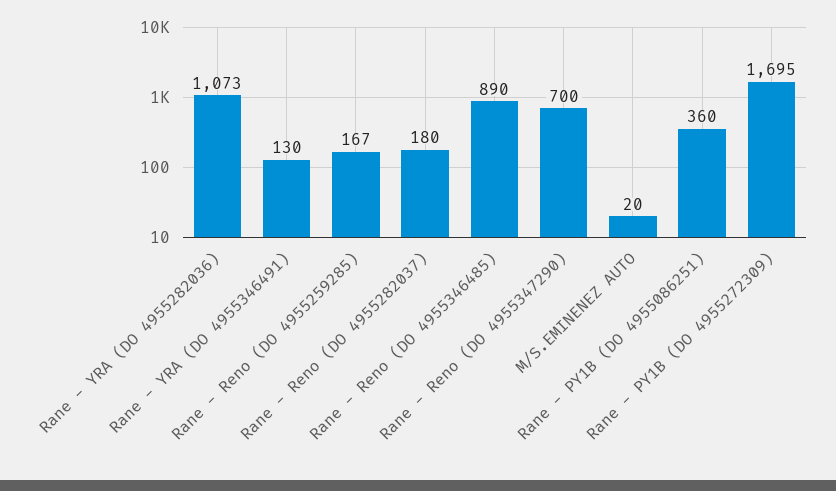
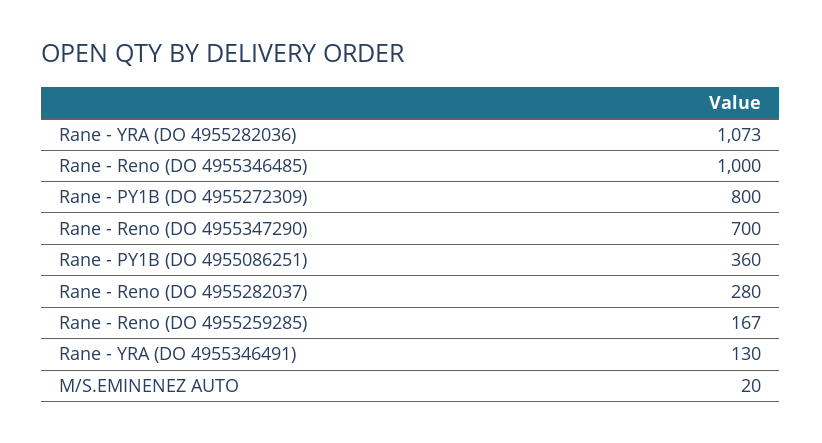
  {
    "Rane - YRA (DO 4955282036)": 1073,
    "Rane - YRA (DO 4955346491)": 130,
    "Rane - Reno (DO 4955259285)": 167,
-   "Rane - Reno (DO 4955282037)": 180,
+   "Rane - Reno (DO 4955282037)": 280,
-   "Rane - Reno (DO 4955346485)": 890,
+   "Rane - Reno (DO 4955346485)": 1000,
    "Rane - Reno (DO 4955347290)": 700,
    "M/S.EMINENEZ AUTO": 20,
    "Rane - PY1B (DO 4955086251)": 360,
-   "Rane - PY1B (DO 4955272309)": 1695
+   "Rane - PY1B (DO 4955272309)": 800
  }

